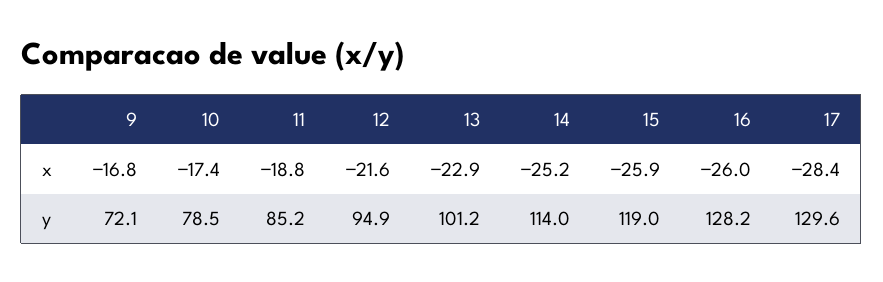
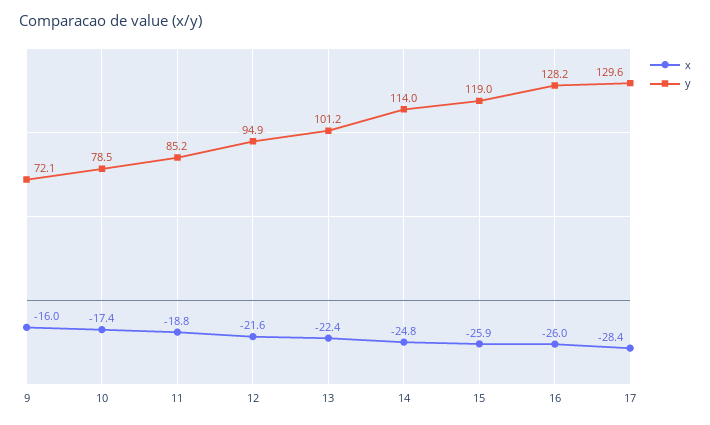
  {
    "x": {
-     "9": -16.8,
+     "9": -16,
      "10": -17.4,
      "11": -18.8,
      "12": -21.6,
-     "13": -22.9,
+     "13": -22.4,
-     "14": -25.2,
+     "14": -24.8,
      "15": -25.9,
      "16": -26,
      "17": -28.4
    },
    "y": {
      "9": 72.1,
      "10": 78.5,
      "11": 85.2,
      "12": 94.9,
      "13": 101.2,
      "14": 114,
      "15": 119,
      "16": 128.2,
      "17": 129.6
    }
  }

